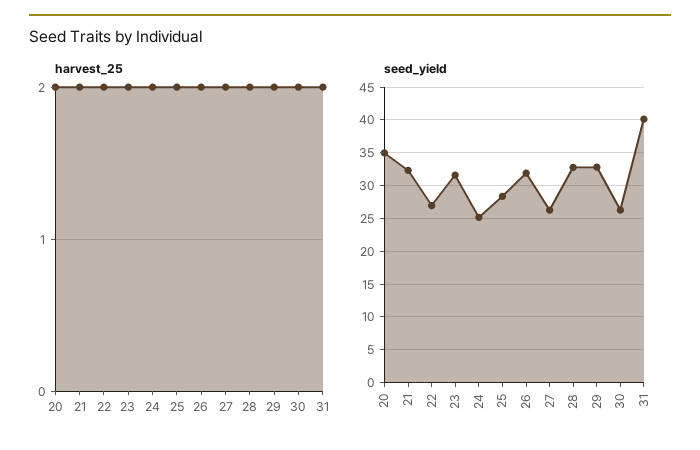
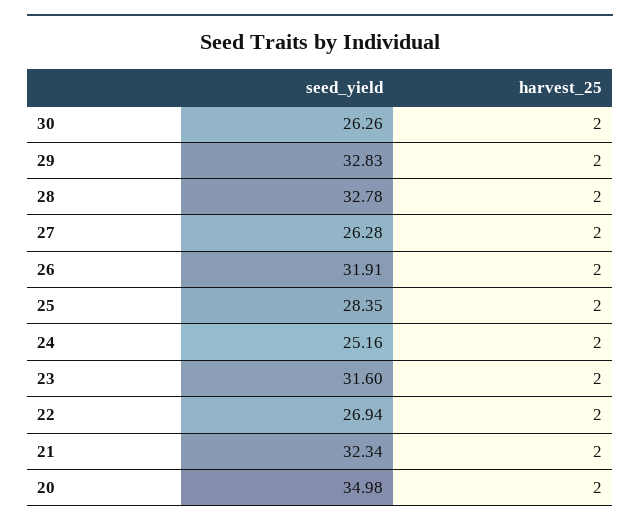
  {
    "harvest_25": {
      "20": 2,
      "21": 2,
      "22": 2,
      "23": 2,
      "24": 2,
      "25": 2,
      "26": 2,
      "27": 2,
      "28": 2,
      "29": 2,
-     "30": 2,
+     "30": 2
-     "31": 2
    },
    "seed_yield": {
      "20": 34.98,
      "21": 32.34,
      "22": 26.94,
      "23": 31.6,
      "24": 25.16,
      "25": 28.35,
      "26": 31.91,
      "27": 26.28,
      "28": 32.78,
      "29": 32.83,
-     "30": 26.26,
+     "30": 26.26
-     "31": 40
    }
  }

